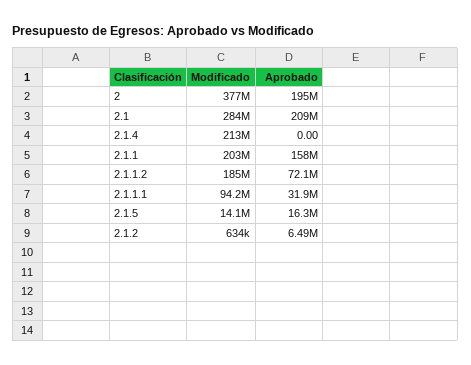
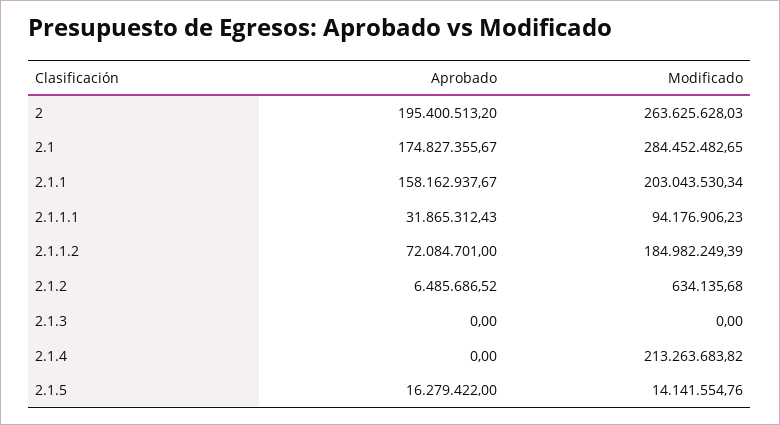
  {
    "Modificado": {
-     "2": 377000000,
+     "2": 263625628.03,
      "2.1": 284452482.65,
      "2.1.4": 213263683.82,
      "2.1.1": 203043530.34,
      "2.1.1.2": 184982249.39,
      "2.1.1.1": 94176906.23,
      "2.1.5": 14141554.76,
-     "2.1.2": 634135.68
+     "2.1.2": 634135.68,
+     "2.1.3": 0
    },
    "Aprobado": {
      "2": 195400513.2,
-     "2.1": 209000000,
+     "2.1": 174827355.67,
      "2.1.4": 0,
      "2.1.1": 158162937.67,
      "2.1.1.2": 72084701,
      "2.1.1.1": 31865312.43,
      "2.1.5": 16279422,
-     "2.1.2": 6485686.52
+     "2.1.2": 6485686.52,
+     "2.1.3": 0
    }
  }

